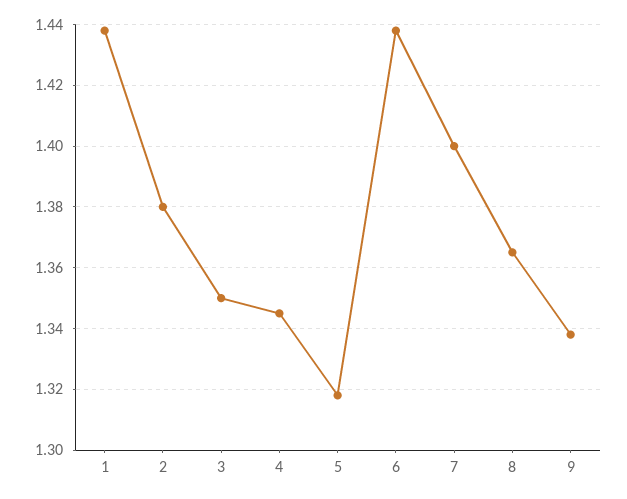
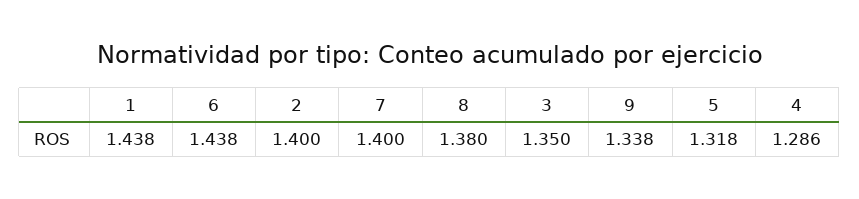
  {
    "1": 1.438,
-   "2": 1.38,
+   "2": 1.4,
    "3": 1.35,
-   "4": 1.345,
+   "4": 1.286,
    "5": 1.318,
    "6": 1.438,
    "7": 1.4,
-   "8": 1.365,
+   "8": 1.38,
    "9": 1.338
  }

